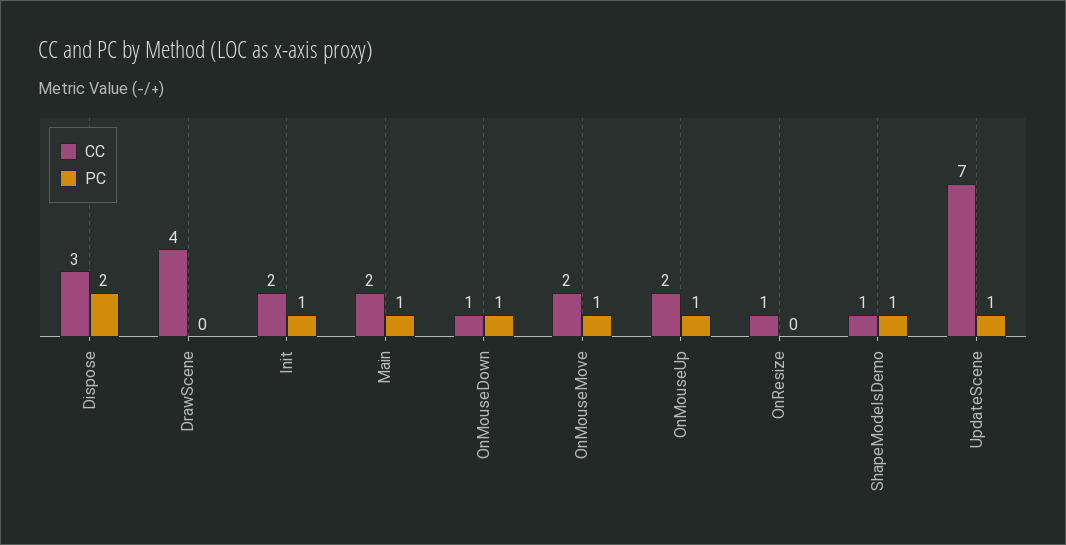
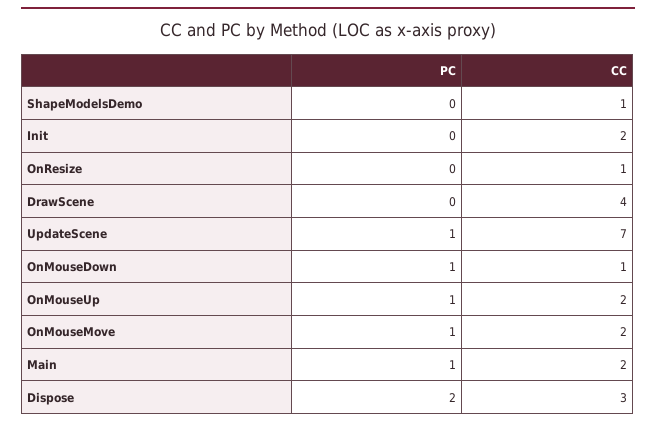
  {
    "CC": {
      "Dispose": 3,
      "DrawScene": 4,
      "Init": 2,
      "Main": 2,
      "OnMouseDown": 1,
      "OnMouseMove": 2,
      "OnMouseUp": 2,
      "OnResize": 1,
      "ShapeModelsDemo": 1,
      "UpdateScene": 7
    },
    "PC": {
      "Dispose": 2,
      "DrawScene": 0,
-     "Init": 1,
+     "Init": 0,
      "Main": 1,
      "OnMouseDown": 1,
      "OnMouseMove": 1,
      "OnMouseUp": 1,
      "OnResize": 0,
-     "ShapeModelsDemo": 1,
+     "ShapeModelsDemo": 0,
      "UpdateScene": 1
    }
  }

